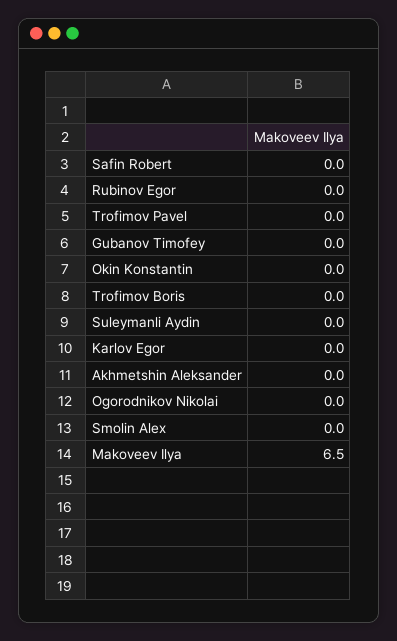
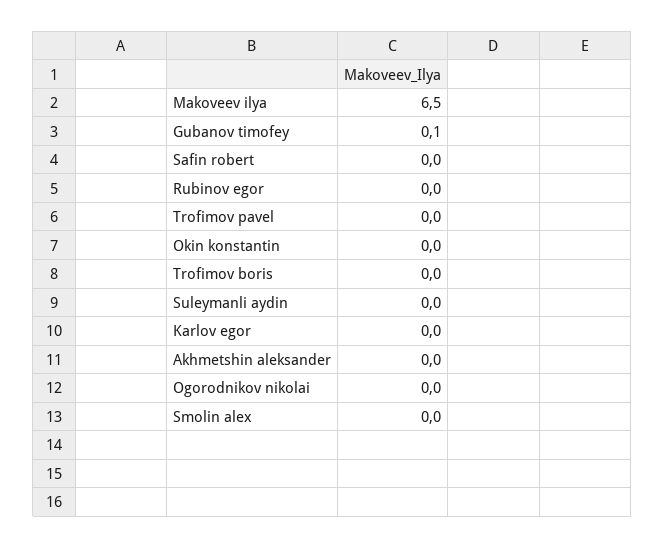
  {
    "Safin Robert": 0,
    "Rubinov Egor": 0,
    "Trofimov Pavel": 0,
-   "Gubanov Timofey": 0,
+   "Gubanov Timofey": 0.1,
    "Okin Konstantin": 0,
    "Trofimov Boris": 0,
    "Suleymanli Aydin": 0,
    "Karlov Egor": 0,
    "Akhmetshin Aleksander": 0,
    "Ogorodnikov Nikolai": 0,
    "Smolin Alex": 0,
    "Makoveev Ilya": 6.5
  }

